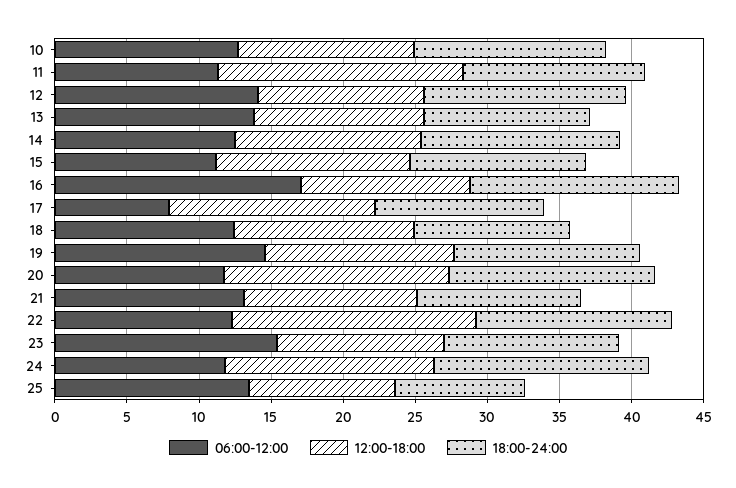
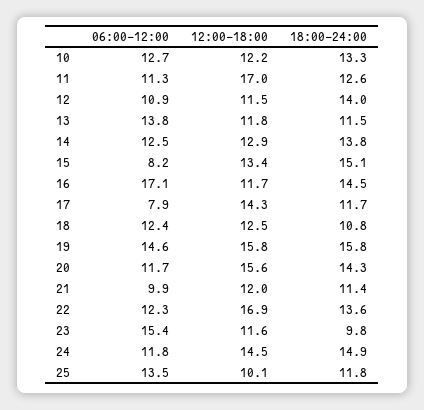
  {
    "06:00-12:00": {
      "10": 12.7,
      "11": 11.3,
-     "12": 14,
+     "12": 10.9,
      "13": 13.8,
      "14": 12.5,
-     "15": 11,
+     "15": 8.2,
      "16": 17.1,
      "17": 7.9,
      "18": 12.4,
      "19": 14.6,
      "20": 11.7,
-     "21": 13,
+     "21": 9.9,
      "22": 12.3,
      "23": 15.4,
      "24": 11.8,
      "25": 13.5
    },
    "12:00-18:00": {
      "10": 12.2,
      "11": 17,
      "12": 11.5,
      "13": 11.8,
      "14": 12.9,
      "15": 13.4,
      "16": 11.7,
      "17": 14.3,
      "18": 12.5,
-     "19": 13,
+     "19": 15.8,
      "20": 15.6,
      "21": 12,
      "22": 16.9,
      "23": 11.6,
      "24": 14.5,
      "25": 10.1
    },
    "18:00-24:00": {
      "10": 13.3,
      "11": 12.6,
      "12": 14,
      "13": 11.5,
      "14": 13.8,
-     "15": 12,
+     "15": 15.1,
      "16": 14.5,
      "17": 11.7,
      "18": 10.8,
-     "19": 13,
+     "19": 15.8,
      "20": 14.3,
      "21": 11.4,
      "22": 13.6,
-     "23": 12,
+     "23": 9.8,
      "24": 14.9,
-     "25": 9
+     "25": 11.8
    }
  }

